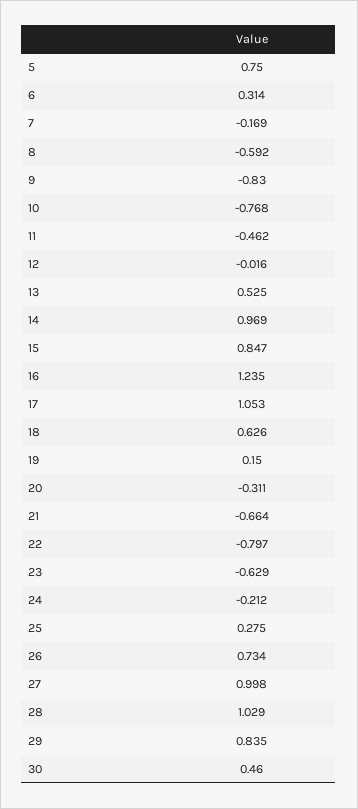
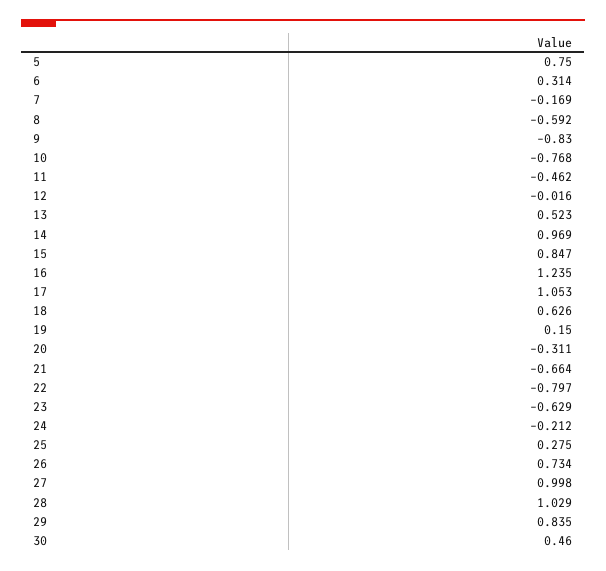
  {
    "5": 0.75,
    "6": 0.314,
    "7": -0.169,
    "8": -0.592,
    "9": -0.83,
    "10": -0.768,
    "11": -0.462,
    "12": -0.016,
-   "13": 0.525,
+   "13": 0.523,
    "14": 0.969,
    "15": 0.847,
    "16": 1.235,
    "17": 1.053,
    "18": 0.626,
    "19": 0.15,
    "20": -0.311,
    "21": -0.664,
    "22": -0.797,
    "23": -0.629,
    "24": -0.212,
    "25": 0.275,
    "26": 0.734,
    "27": 0.998,
    "28": 1.029,
    "29": 0.835,
    "30": 0.46
  }

